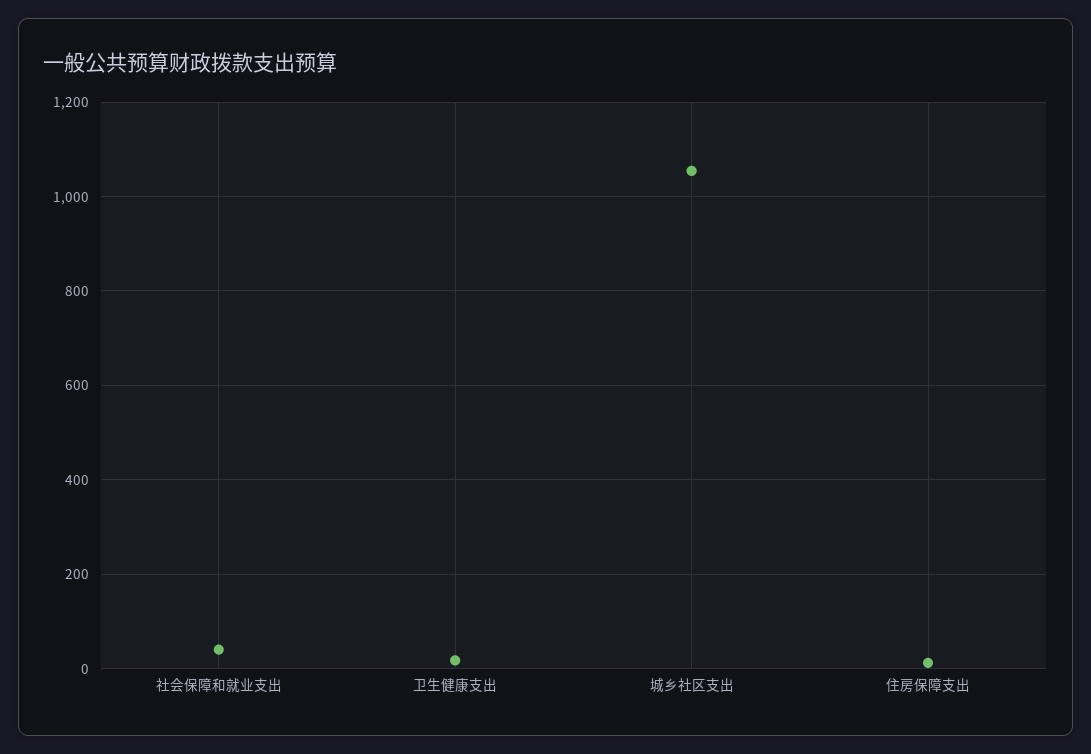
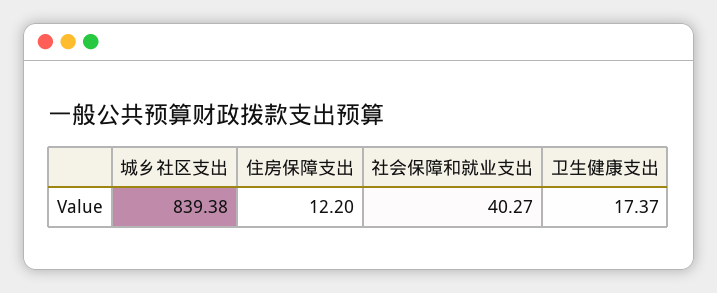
  {
    "社会保障和就业支出": 40.27,
    "卫生健康支出": 17.37,
-   "城乡社区支出": 1060,
+   "城乡社区支出": 839.38,
    "住房保障支出": 12.2
  }

